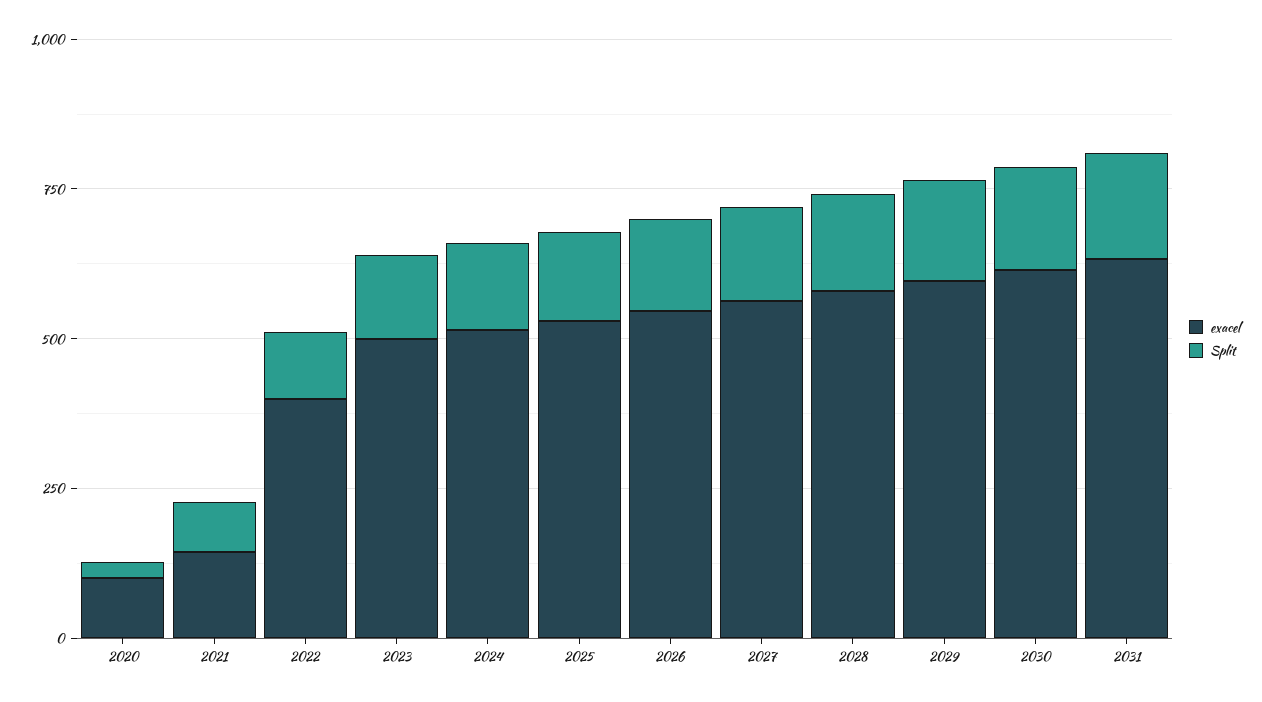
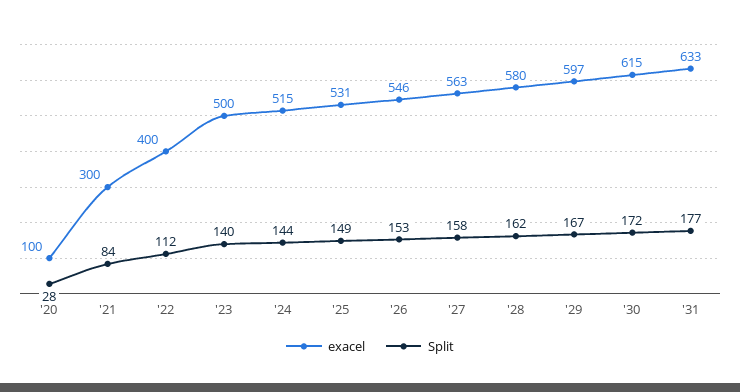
  {
    "exacel": {
      "2020": 100,
-     "2021": 150,
+     "2021": 300,
      "2022": 400,
      "2023": 500,
      "2024": 515,
      "2025": 531,
      "2026": 546,
      "2027": 563,
      "2028": 580,
      "2029": 597,
      "2030": 615,
      "2031": 633
    },
    "Split": {
      "2020": 28,
      "2021": 84,
      "2022": 112,
      "2023": 140,
      "2024": 144,
      "2025": 149,
      "2026": 153,
      "2027": 158,
      "2028": 162,
      "2029": 167,
      "2030": 172,
      "2031": 177
    }
  }

